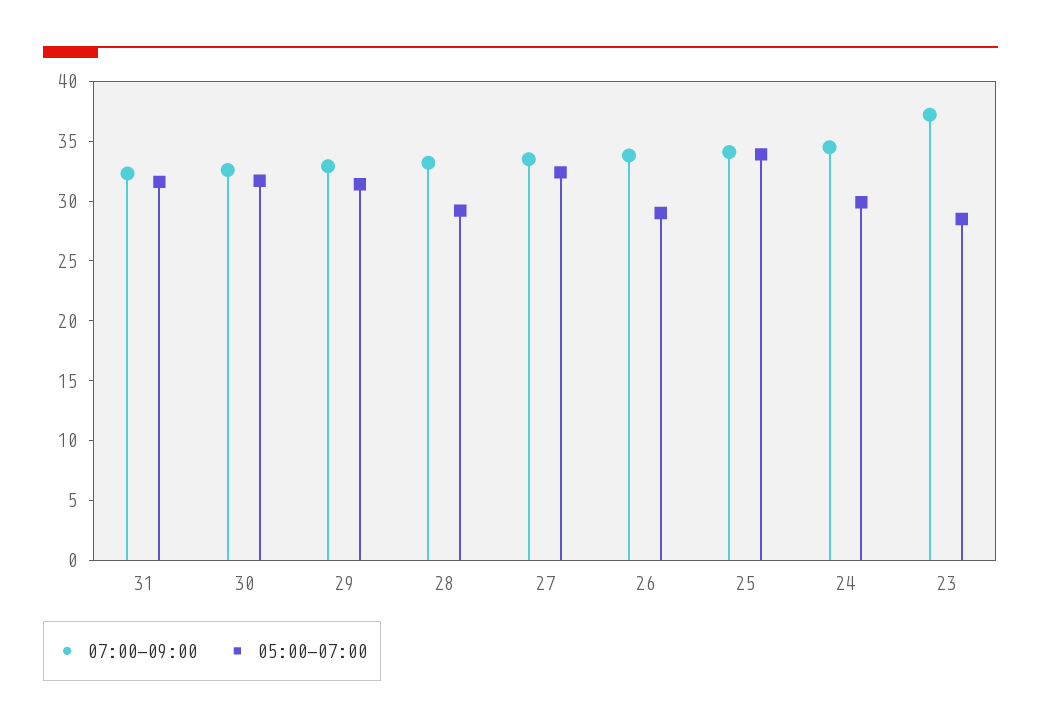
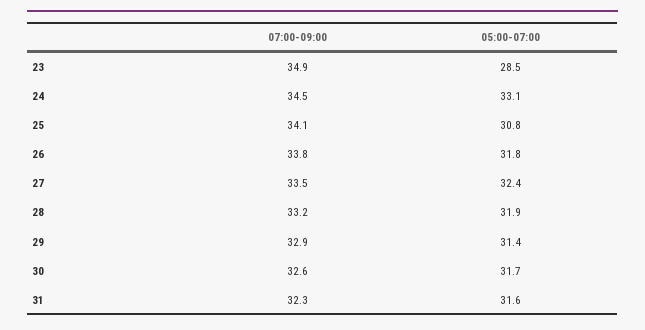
  {
    "07:00-09:00": {
      "31": 32.3,
      "30": 32.6,
      "29": 32.9,
      "28": 33.2,
      "27": 33.5,
      "26": 33.8,
      "25": 34.1,
      "24": 34.5,
-     "23": 37
+     "23": 34.9
    },
    "05:00-07:00": {
      "31": 31.6,
      "30": 31.7,
      "29": 31.4,
-     "28": 29,
+     "28": 31.9,
      "27": 32.4,
-     "26": 29,
+     "26": 31.8,
-     "25": 34,
+     "25": 30.8,
-     "24": 30,
+     "24": 33.1,
      "23": 28.5
    }
  }

